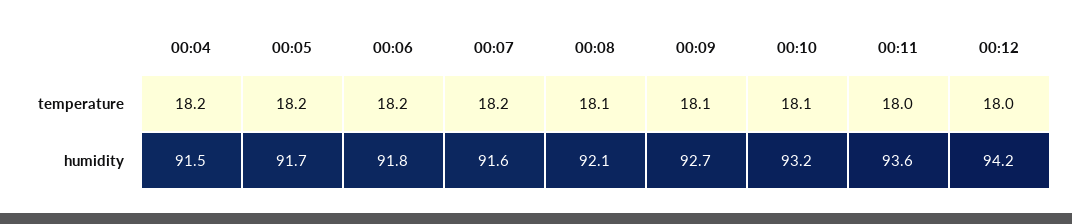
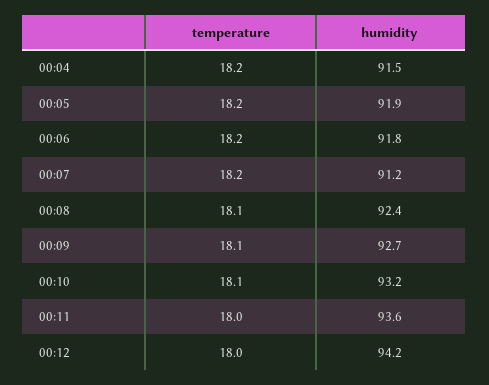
  {
    "00:04": {
      "temperature": 18.2,
      "humidity": 91.5
    },
    "00:05": {
      "temperature": 18.2,
-     "humidity": 91.7
+     "humidity": 91.9
    },
    "00:06": {
      "temperature": 18.2,
      "humidity": 91.8
    },
    "00:07": {
      "temperature": 18.2,
-     "humidity": 91.6
+     "humidity": 91.2
    },
    "00:08": {
      "temperature": 18.1,
-     "humidity": 92.1
+     "humidity": 92.4
    },
    "00:09": {
      "temperature": 18.1,
      "humidity": 92.7
    },
    "00:10": {
      "temperature": 18.1,
      "humidity": 93.2
    },
    "00:11": {
      "temperature": 18,
      "humidity": 93.6
    },
    "00:12": {
      "temperature": 18,
      "humidity": 94.2
    }
  }

